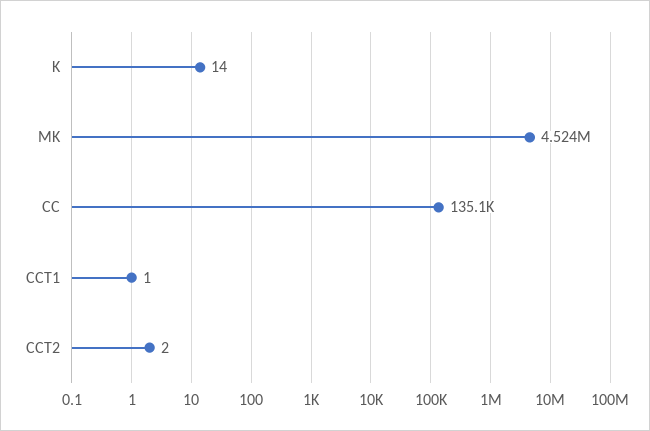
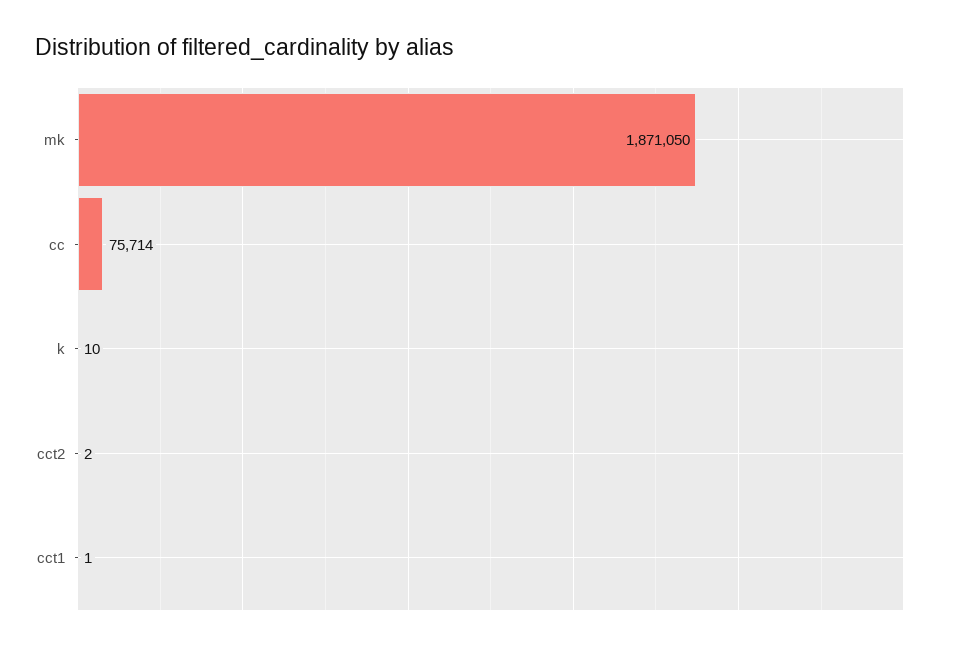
  {
-   "K": 14,
+   "K": 10,
-   "MK": 4524000,
+   "MK": 1871050,
-   "CC": 135100,
+   "CC": 75714,
    "CCT1": 1,
    "CCT2": 2
  }

